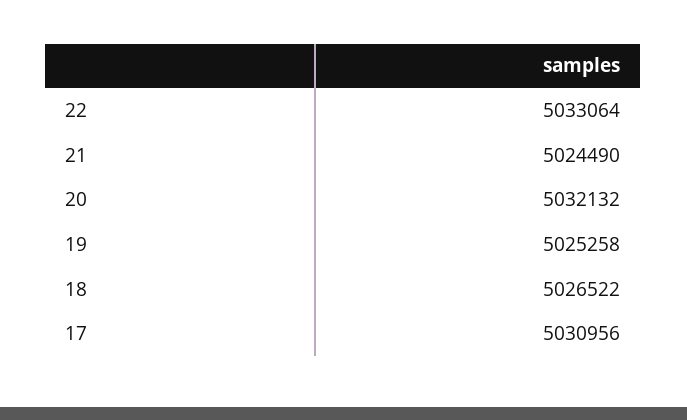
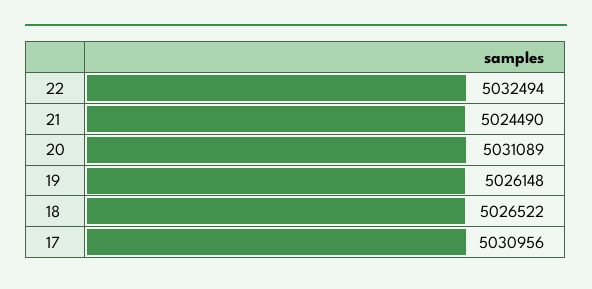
  {
-   "22": 5033064,
+   "22": 5032494,
    "21": 5024490,
-   "20": 5032132,
+   "20": 5031089,
-   "19": 5025258,
+   "19": 5026148,
    "18": 5026522,
    "17": 5030956
  }

